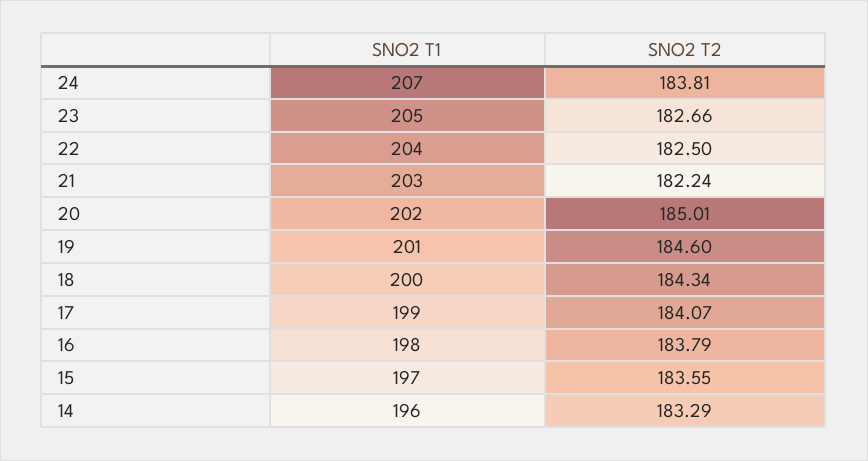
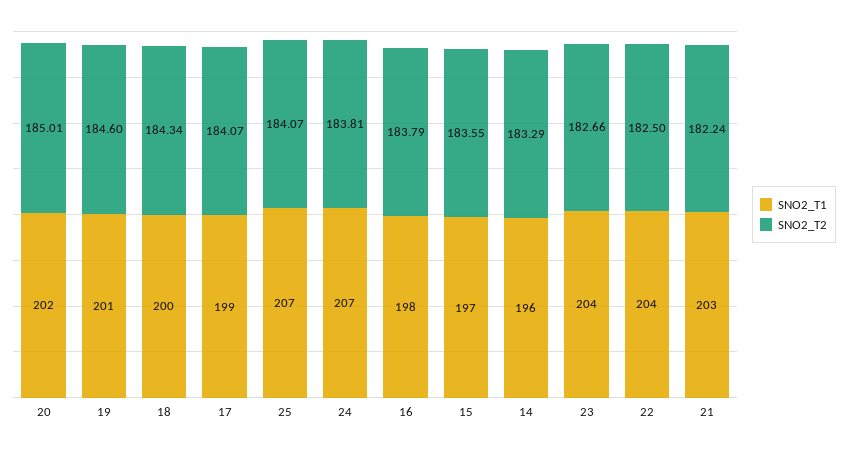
  {
    "SNO2 T1": {
      "24": 207,
-     "23": 205,
+     "23": 204,
      "22": 204,
      "21": 203,
      "20": 202,
      "19": 201,
      "18": 200,
      "17": 199,
      "16": 198,
      "15": 197,
-     "14": 196
+     "14": 196,
+     "25": 207
    },
    "SNO2 T2": {
      "24": 183.81,
      "23": 182.66,
      "22": 182.5,
      "21": 182.24,
      "20": 185.01,
      "19": 184.6,
      "18": 184.34,
      "17": 184.07,
      "16": 183.79,
      "15": 183.55,
-     "14": 183.29
+     "14": 183.29,
+     "25": 184.07
    }
  }

